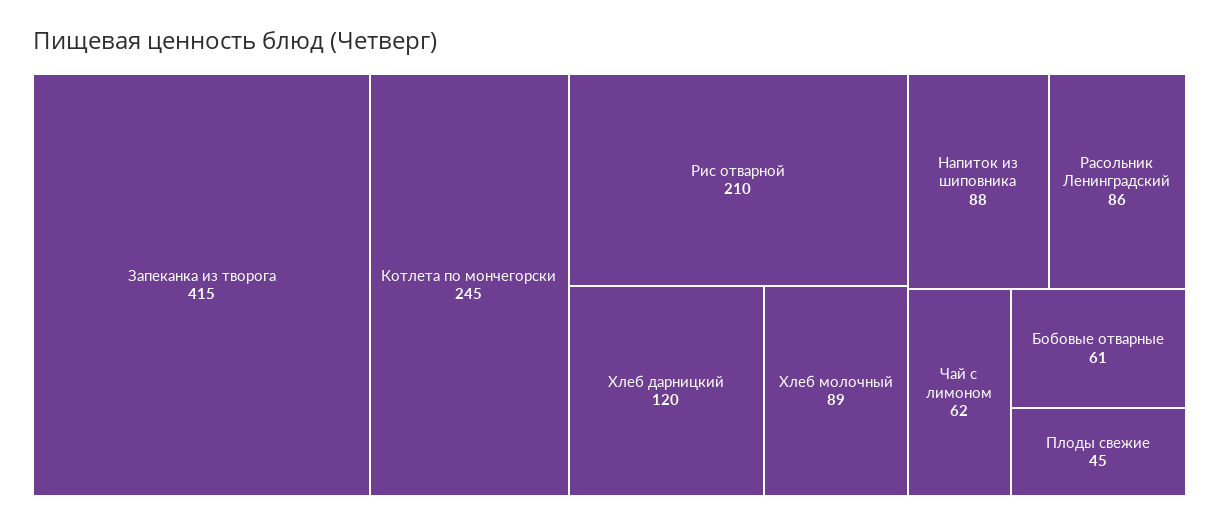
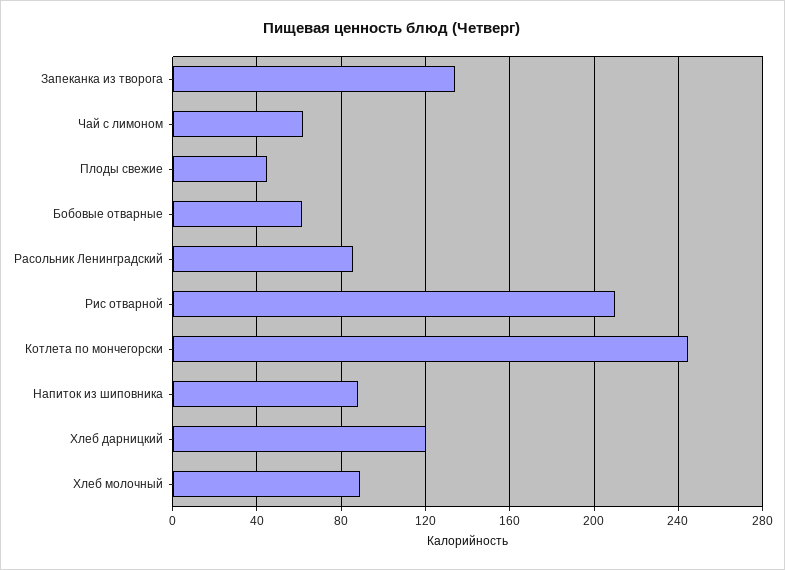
  {
-   "Запеканка из творога": 415,
+   "Запеканка из творога": 135,
    "Котлета по мончегорски": 245,
    "Рис отварной": 210,
    "Хлеб дарницкий": 120,
    "Хлеб молочный": 89,
    "Напиток из шиповника": 88,
    "Расольник Ленинградский": 86,
    "Чай с лимоном": 62,
    "Бобовые отварные": 61,
    "Плоды свежие": 45
  }

